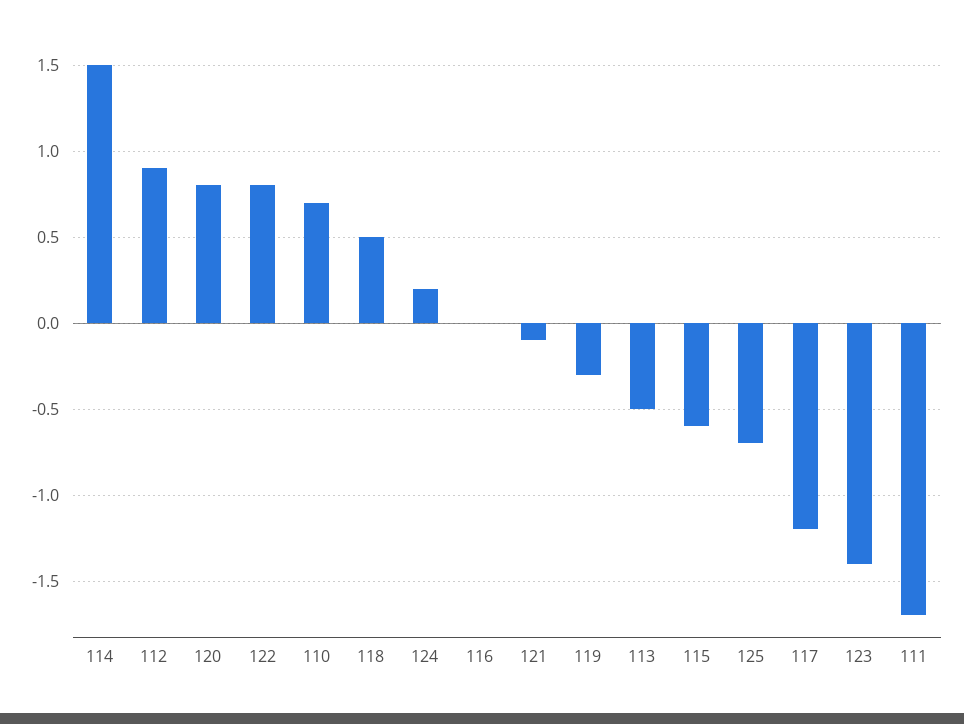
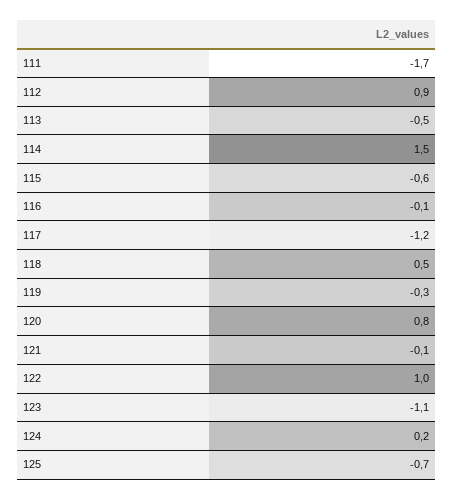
  {
    "114": 1.5,
    "112": 0.9,
    "120": 0.8,
-   "122": 0.8,
+   "122": 1,
-   "110": 0.7,
    "118": 0.5,
    "124": 0.2,
-   "116": 0,
+   "116": -0.1,
    "121": -0.1,
    "119": -0.3,
    "113": -0.5,
    "115": -0.6,
    "125": -0.7,
    "117": -1.2,
-   "123": -1.4,
+   "123": -1.1,
    "111": -1.7
  }

